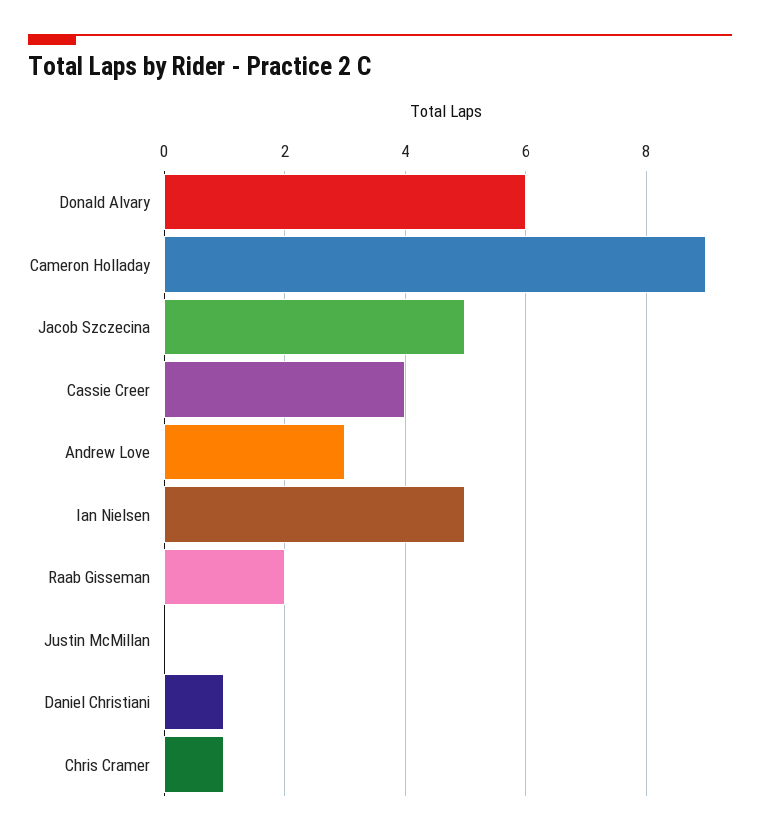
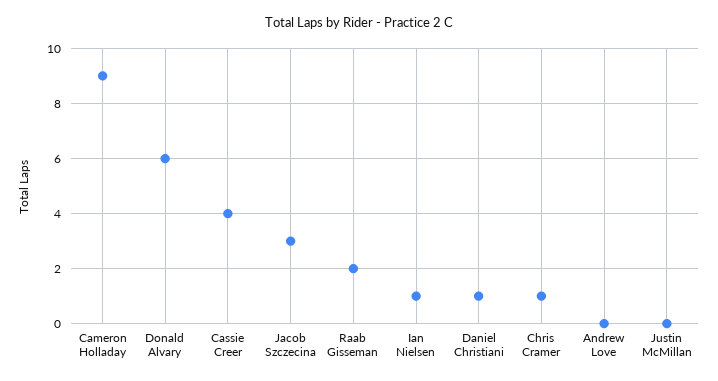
  {
    "Donald Alvary": 6,
    "Cameron Holladay": 9,
-   "Jacob Szczecina": 5,
+   "Jacob Szczecina": 3,
    "Cassie Creer": 4,
-   "Andrew Love": 3,
+   "Andrew Love": 0,
-   "Ian Nielsen": 5,
+   "Ian Nielsen": 1,
    "Raab Gisseman": 2,
    "Justin McMillan": 0,
    "Daniel Christiani": 1,
    "Chris Cramer": 1
  }

